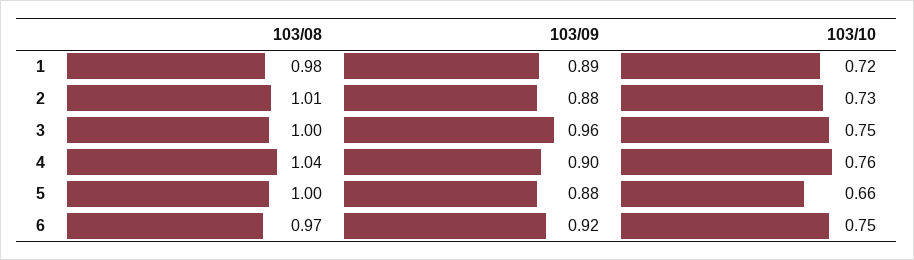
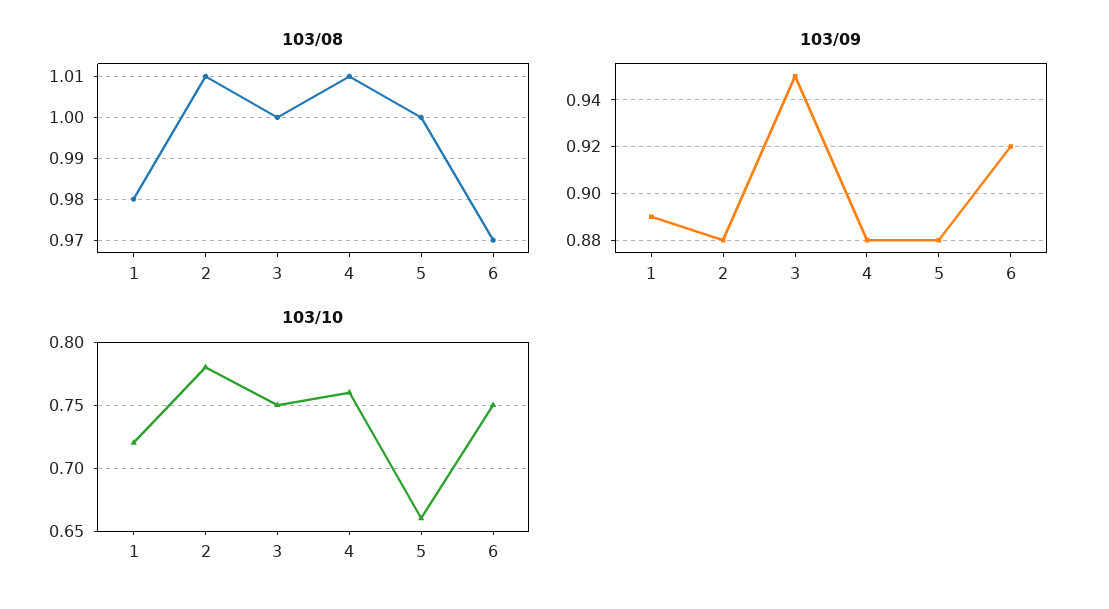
  {
    "103/08": {
      "1": 0.98,
      "2": 1.01,
      "3": 1,
-     "4": 1.04,
+     "4": 1.01,
      "5": 1,
      "6": 0.97
    },
    "103/09": {
      "1": 0.89,
      "2": 0.88,
-     "3": 0.96,
+     "3": 0.95,
-     "4": 0.9,
+     "4": 0.88,
      "5": 0.88,
      "6": 0.92
    },
    "103/10": {
      "1": 0.72,
-     "2": 0.73,
+     "2": 0.78,
      "3": 0.75,
      "4": 0.76,
      "5": 0.66,
      "6": 0.75
    }
  }

